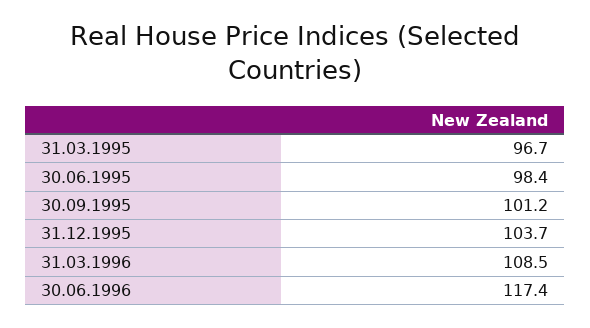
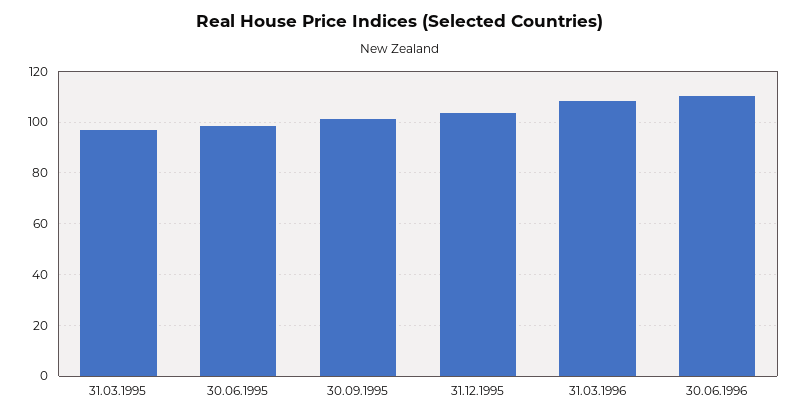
  {
    "31.03.1995": 96.7,
    "30.06.1995": 98.4,
    "30.09.1995": 101.2,
    "31.12.1995": 103.7,
    "31.03.1996": 108.5,
-   "30.06.1996": 117.4
+   "30.06.1996": 110
  }

